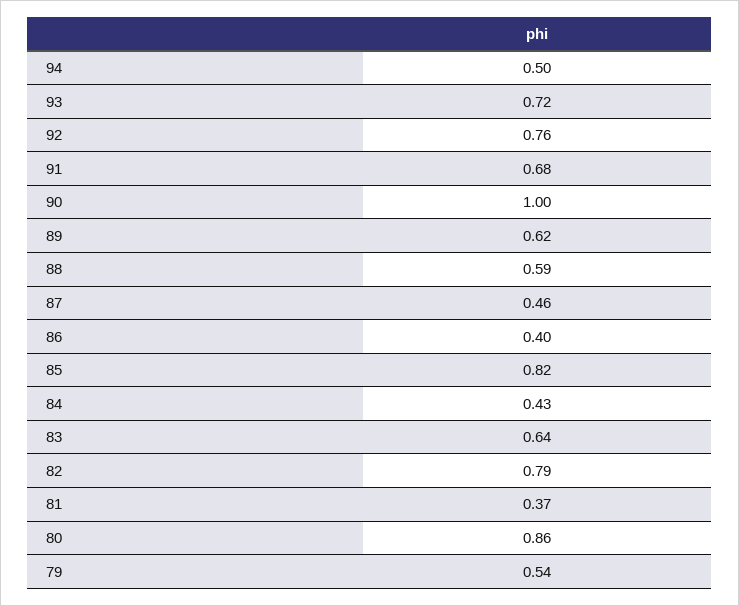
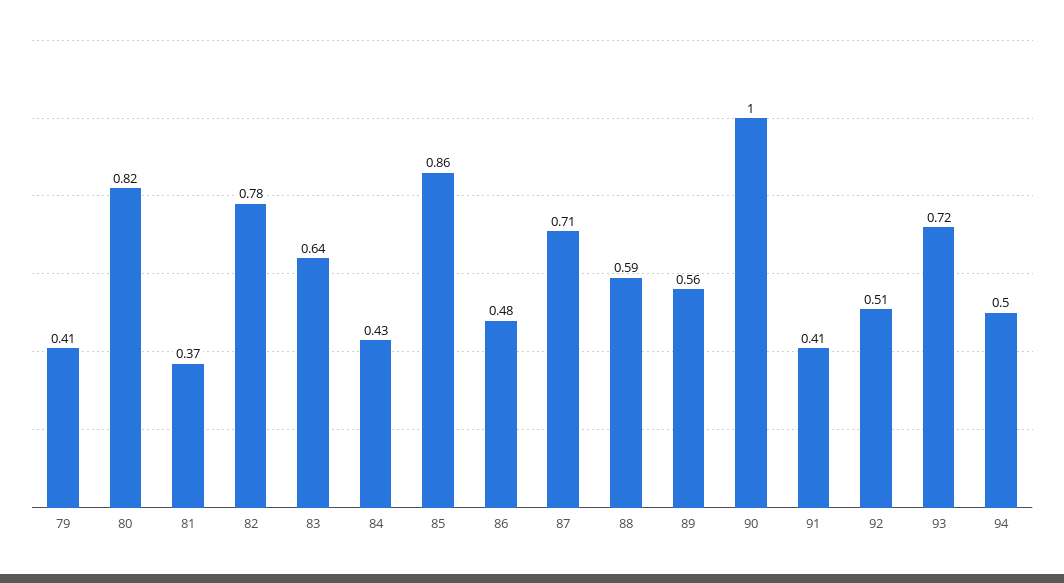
  {
    "94": 0.5,
    "93": 0.72,
-   "92": 0.76,
+   "92": 0.51,
-   "91": 0.68,
+   "91": 0.41,
    "90": 1,
-   "89": 0.62,
+   "89": 0.56,
    "88": 0.59,
-   "87": 0.46,
+   "87": 0.71,
-   "86": 0.4,
+   "86": 0.48,
-   "85": 0.82,
+   "85": 0.86,
    "84": 0.43,
    "83": 0.64,
-   "82": 0.79,
+   "82": 0.78,
    "81": 0.37,
-   "80": 0.86,
+   "80": 0.82,
-   "79": 0.54
+   "79": 0.41
  }

